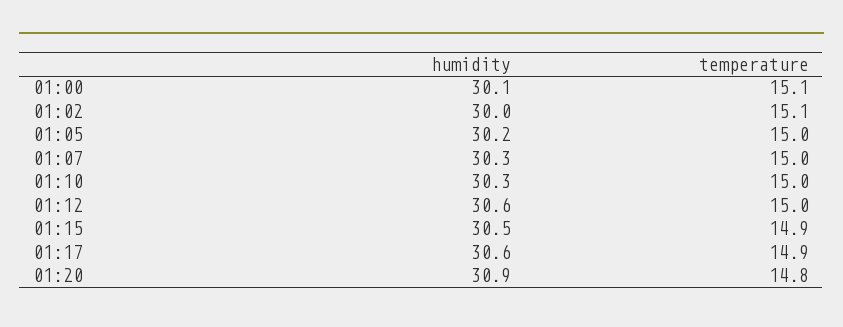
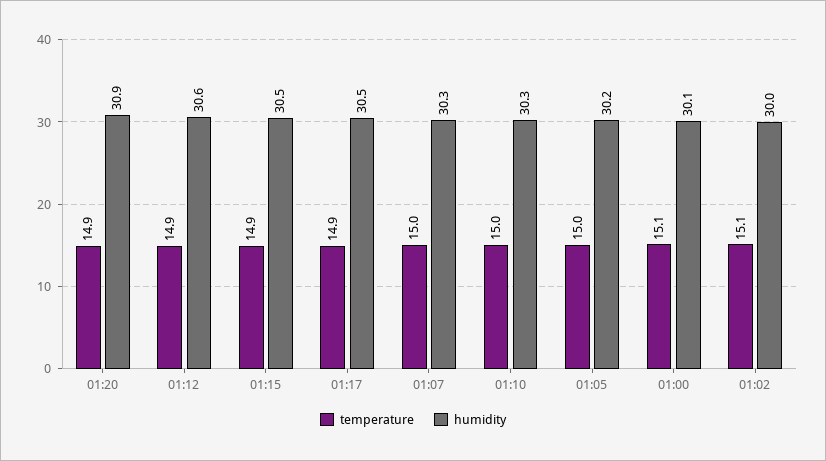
  {
    "humidity": {
      "01:00": 30.1,
      "01:02": 30,
      "01:05": 30.2,
      "01:07": 30.3,
      "01:10": 30.3,
      "01:12": 30.6,
      "01:15": 30.5,
-     "01:17": 30.6,
+     "01:17": 30.5,
      "01:20": 30.9
    },
    "temperature": {
      "01:00": 15.1,
      "01:02": 15.1,
      "01:05": 15,
      "01:07": 15,
      "01:10": 15,
-     "01:12": 15,
+     "01:12": 14.9,
      "01:15": 14.9,
      "01:17": 14.9,
-     "01:20": 14.8
+     "01:20": 14.9
    }
  }

